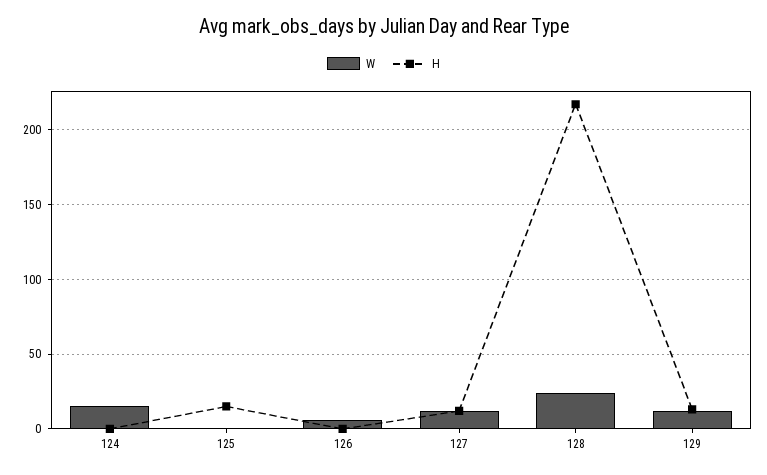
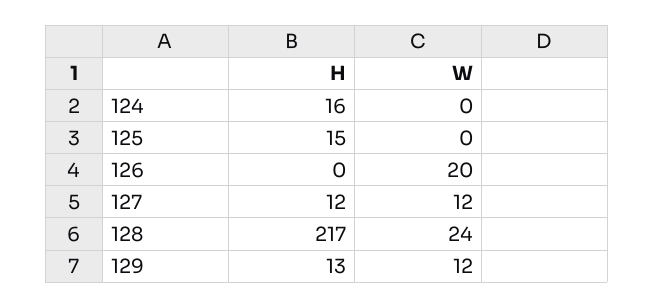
  {
    "W": {
-     "124": 15,
+     "124": 0,
      "125": 0,
-     "126": 5,
+     "126": 20,
      "127": 12,
      "128": 24,
      "129": 12
    },
    "H": {
-     "124": 0,
+     "124": 16,
      "125": 15,
      "126": 0,
      "127": 12,
      "128": 217,
      "129": 13
    }
  }

